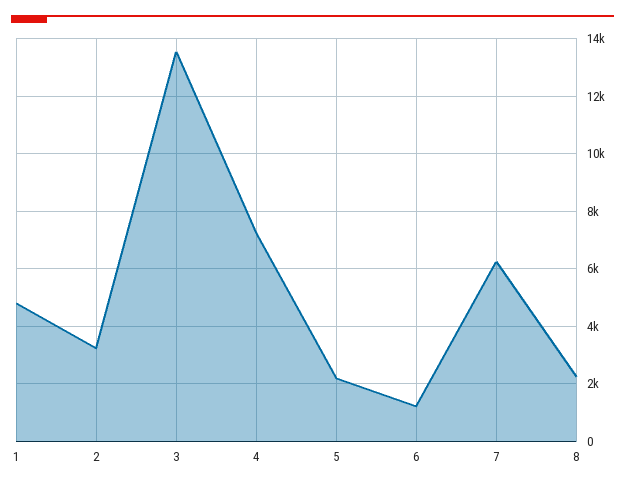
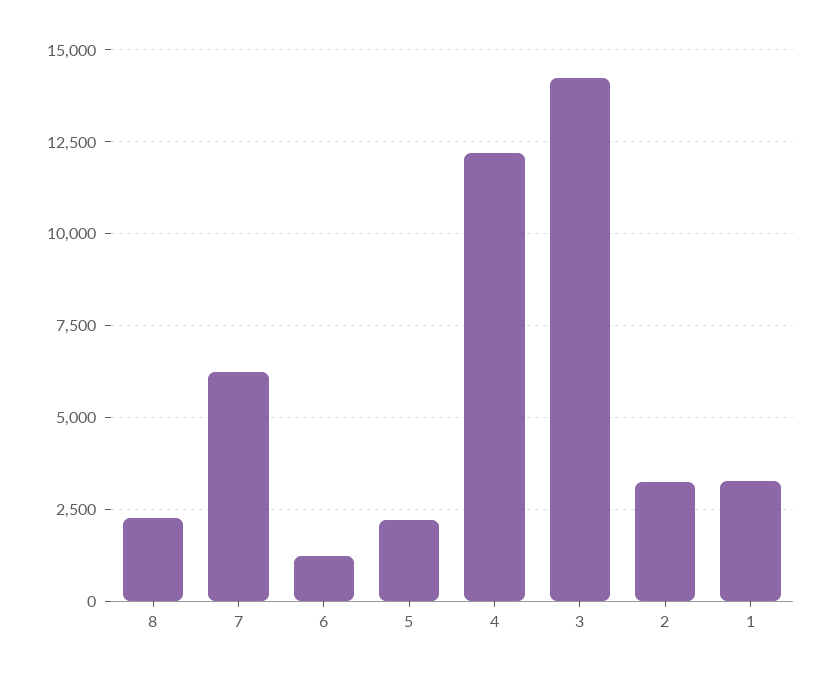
  {
-   "1": 4750,
+   "1": 3250,
    "2": 3250,
-   "3": 13500,
+   "3": 14250,
-   "4": 7250,
+   "4": 12250,
    "5": 2250,
    "6": 1250,
    "7": 6250,
    "8": 2250
  }

